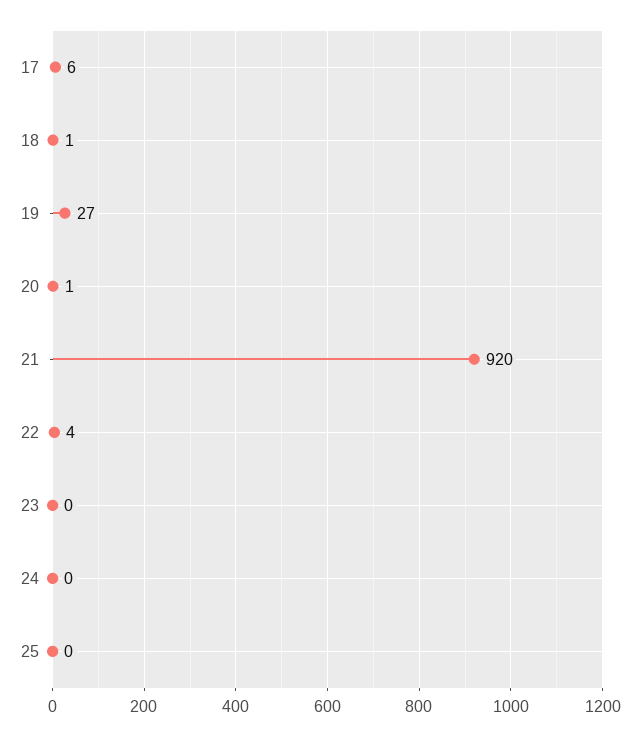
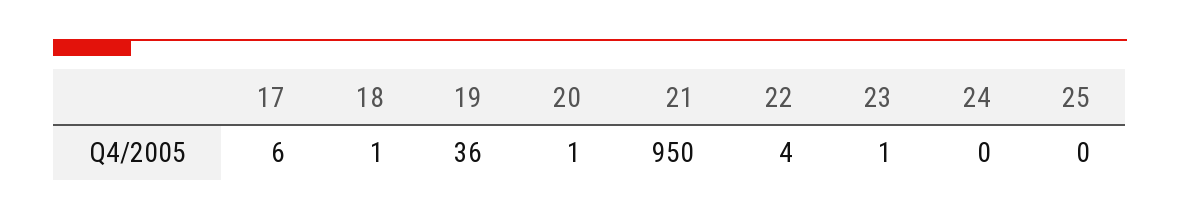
  {
    "17": 6,
    "18": 1,
-   "19": 27,
+   "19": 36,
    "20": 1,
-   "21": 920,
+   "21": 950,
    "22": 4,
-   "23": 0,
+   "23": 1,
    "24": 0,
    "25": 0
  }

